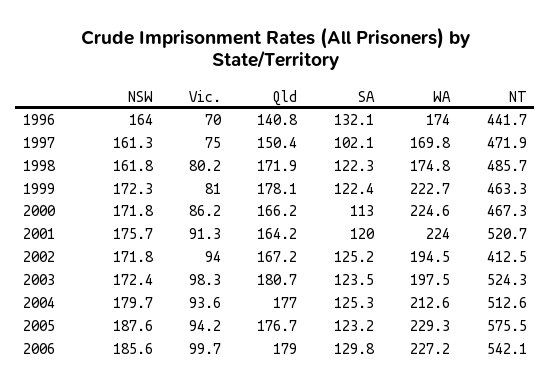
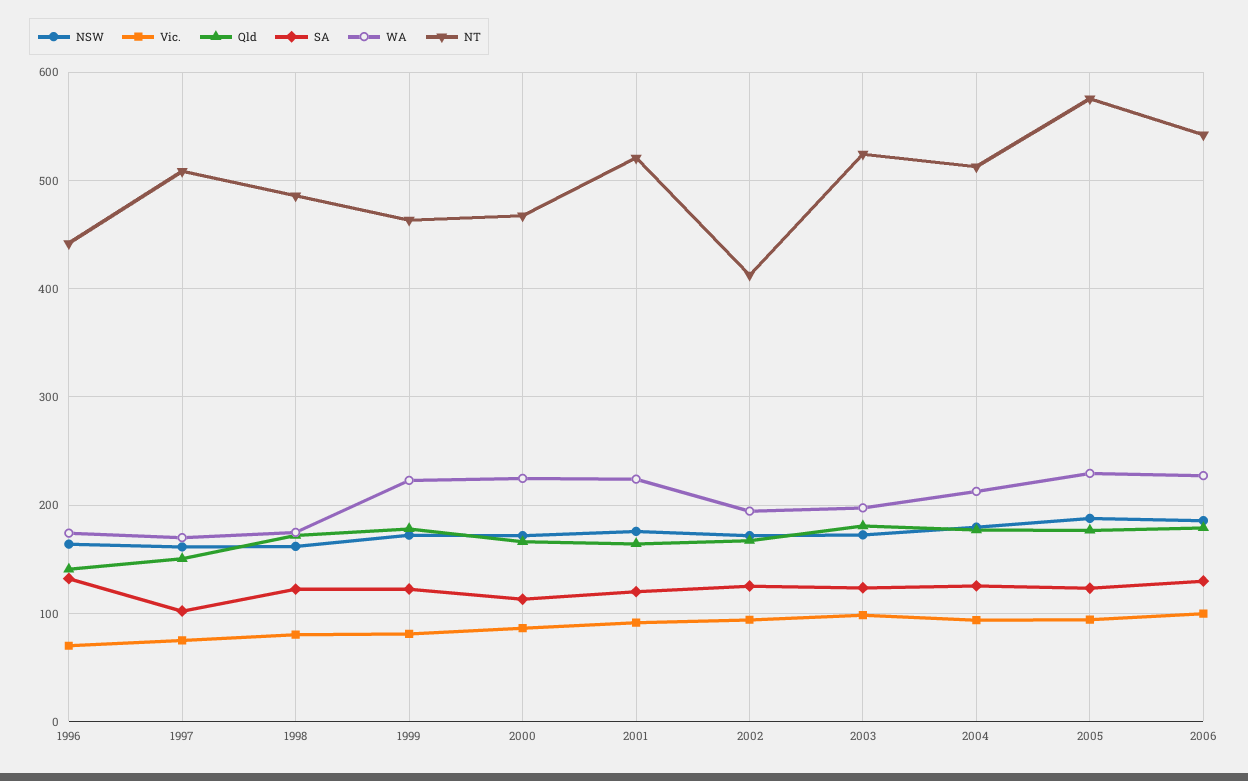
  {
    "NSW": {
      "1996": 164,
      "1997": 161.3,
      "1998": 161.8,
      "1999": 172.3,
      "2000": 171.8,
      "2001": 175.7,
      "2002": 171.8,
      "2003": 172.4,
      "2004": 179.7,
      "2005": 187.6,
      "2006": 185.6
    },
    "Vic.": {
      "1996": 70,
      "1997": 75,
      "1998": 80.2,
      "1999": 81,
      "2000": 86.2,
      "2001": 91.3,
      "2002": 94,
      "2003": 98.3,
      "2004": 93.6,
      "2005": 94.2,
      "2006": 99.7
    },
    "Qld": {
      "1996": 140.8,
      "1997": 150.4,
      "1998": 171.9,
      "1999": 178.1,
      "2000": 166.2,
      "2001": 164.2,
      "2002": 167.2,
      "2003": 180.7,
      "2004": 177,
      "2005": 176.7,
      "2006": 179
    },
    "SA": {
      "1996": 132.1,
      "1997": 102.1,
      "1998": 122.3,
      "1999": 122.4,
      "2000": 113,
      "2001": 120,
      "2002": 125.2,
      "2003": 123.5,
      "2004": 125.3,
      "2005": 123.2,
      "2006": 129.8
    },
    "WA": {
      "1996": 174,
      "1997": 169.8,
      "1998": 174.8,
      "1999": 222.7,
      "2000": 224.6,
      "2001": 224,
      "2002": 194.5,
      "2003": 197.5,
      "2004": 212.6,
      "2005": 229.3,
      "2006": 227.2
    },
    "NT": {
      "1996": 441.7,
-     "1997": 471.9,
+     "1997": 510,
      "1998": 485.7,
      "1999": 463.3,
      "2000": 467.3,
      "2001": 520.7,
      "2002": 412.5,
      "2003": 524.3,
      "2004": 512.6,
      "2005": 575.5,
      "2006": 542.1
    }
  }

